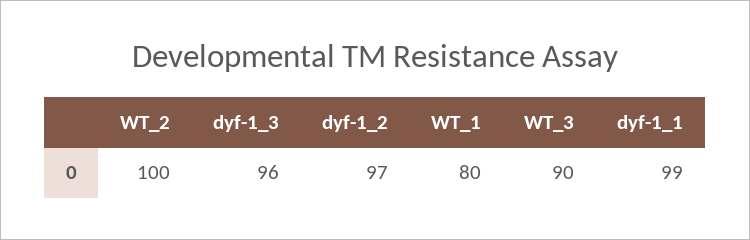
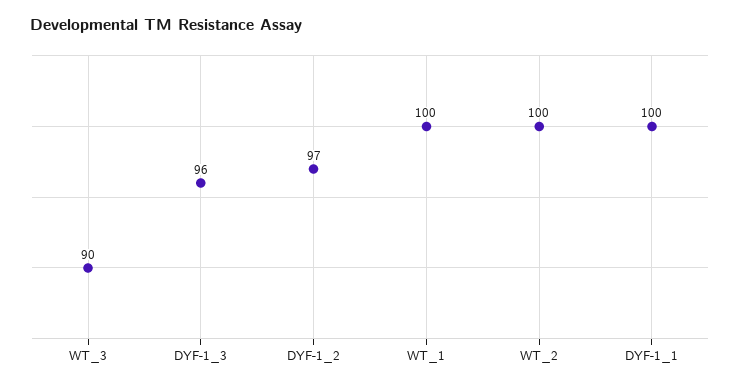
  {
    "WT_2": 100,
    "dyf-1_3": 96,
    "dyf-1_2": 97,
-   "WT_1": 80,
+   "WT_1": 100,
    "WT_3": 90,
-   "dyf-1_1": 99
+   "dyf-1_1": 100
  }

